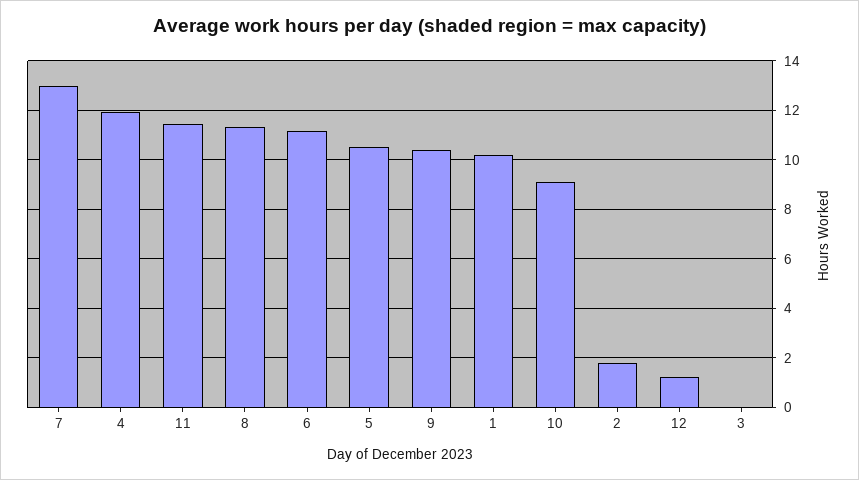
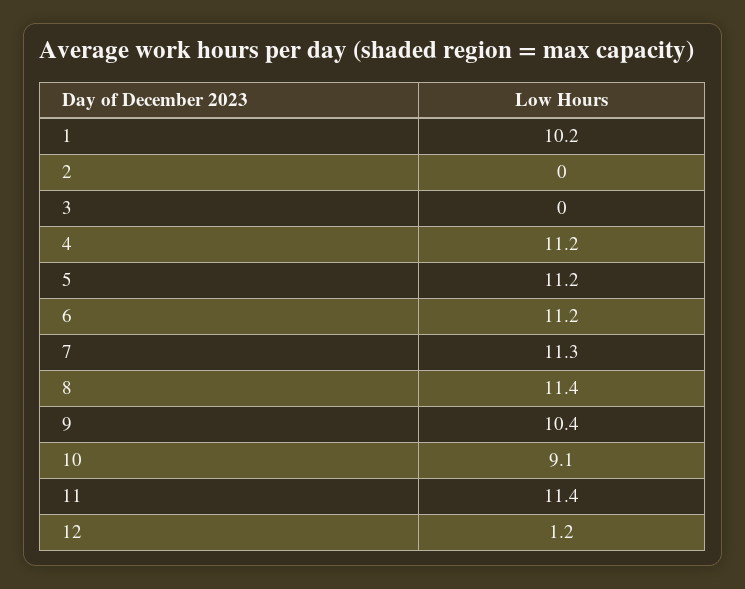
  {
-   "7": 13,
+   "7": 11.3,
-   "4": 12,
+   "4": 11.2,
    "11": 11.4,
    "8": 11.4,
    "6": 11.2,
-   "5": 10.5,
+   "5": 11.2,
    "9": 10.4,
    "1": 10.2,
    "10": 9.1,
-   "2": 1.75,
+   "2": 0,
    "12": 1.2,
    "3": 0
  }

